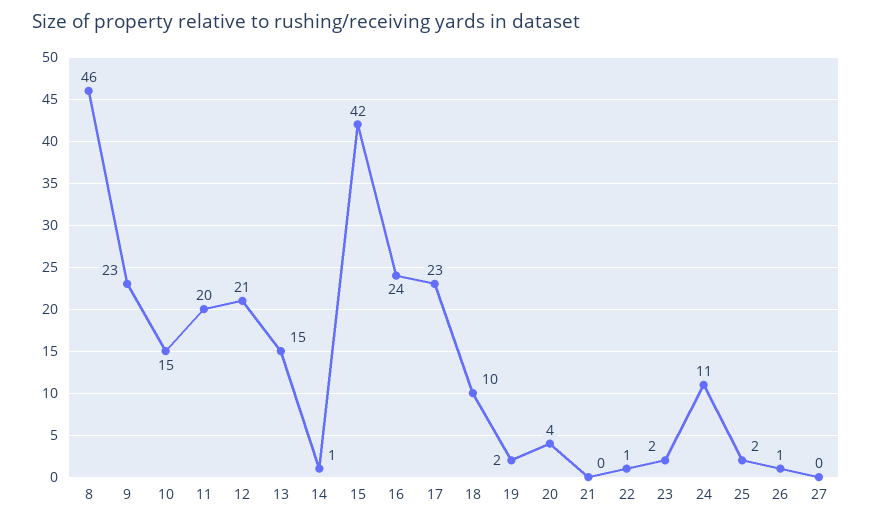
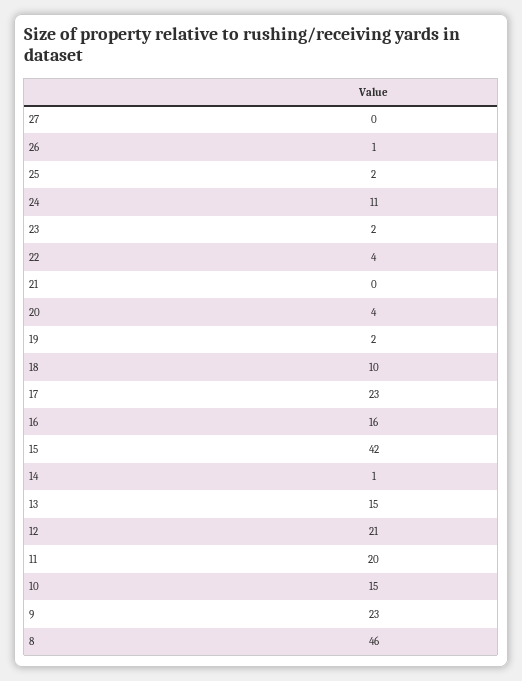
  {
    "8": 46,
    "9": 23,
    "10": 15,
    "11": 20,
    "12": 21,
    "13": 15,
    "14": 1,
    "15": 42,
-   "16": 24,
+   "16": 16,
    "17": 23,
    "18": 10,
    "19": 2,
    "20": 4,
    "21": 0,
-   "22": 1,
+   "22": 4,
    "23": 2,
    "24": 11,
    "25": 2,
    "26": 1,
    "27": 0
  }

